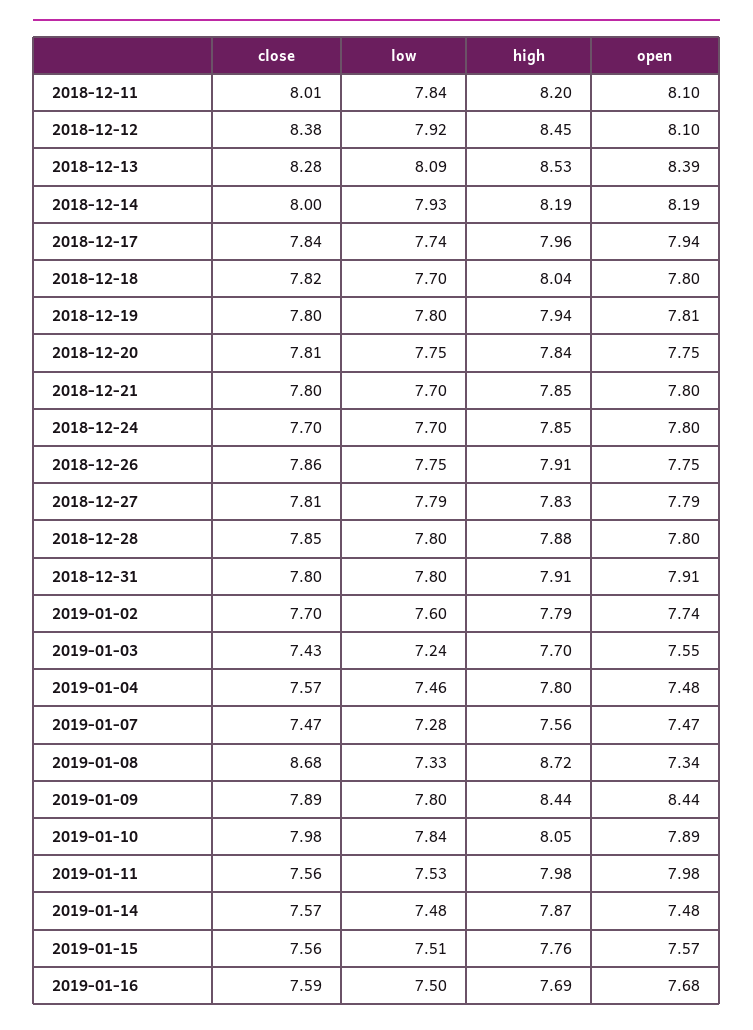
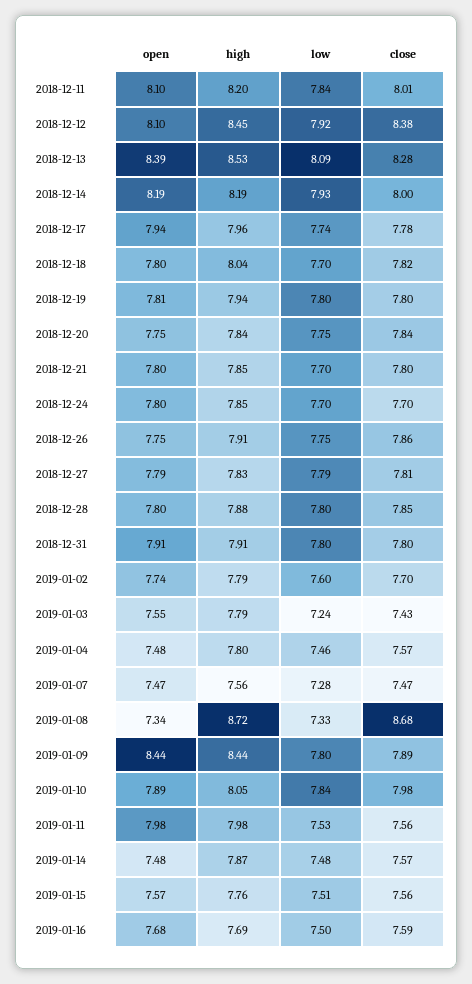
  {
    "close": {
      "2018-12-11": 8.01,
      "2018-12-12": 8.38,
      "2018-12-13": 8.28,
      "2018-12-14": 8,
-     "2018-12-17": 7.84,
+     "2018-12-17": 7.78,
      "2018-12-18": 7.82,
      "2018-12-19": 7.8,
-     "2018-12-20": 7.81,
+     "2018-12-20": 7.84,
      "2018-12-21": 7.8,
      "2018-12-24": 7.7,
      "2018-12-26": 7.86,
      "2018-12-27": 7.81,
      "2018-12-28": 7.85,
      "2018-12-31": 7.8,
      "2019-01-02": 7.7,
      "2019-01-03": 7.43,
      "2019-01-04": 7.57,
      "2019-01-07": 7.47,
      "2019-01-08": 8.68,
      "2019-01-09": 7.89,
      "2019-01-10": 7.98,
      "2019-01-11": 7.56,
      "2019-01-14": 7.57,
      "2019-01-15": 7.56,
      "2019-01-16": 7.59
    },
    "low": {
      "2018-12-11": 7.84,
      "2018-12-12": 7.92,
      "2018-12-13": 8.09,
      "2018-12-14": 7.93,
      "2018-12-17": 7.74,
      "2018-12-18": 7.7,
      "2018-12-19": 7.8,
      "2018-12-20": 7.75,
      "2018-12-21": 7.7,
      "2018-12-24": 7.7,
      "2018-12-26": 7.75,
      "2018-12-27": 7.79,
      "2018-12-28": 7.8,
      "2018-12-31": 7.8,
      "2019-01-02": 7.6,
      "2019-01-03": 7.24,
      "2019-01-04": 7.46,
      "2019-01-07": 7.28,
      "2019-01-08": 7.33,
      "2019-01-09": 7.8,
      "2019-01-10": 7.84,
      "2019-01-11": 7.53,
      "2019-01-14": 7.48,
      "2019-01-15": 7.51,
      "2019-01-16": 7.5
    },
    "high": {
      "2018-12-11": 8.2,
      "2018-12-12": 8.45,
      "2018-12-13": 8.53,
      "2018-12-14": 8.19,
      "2018-12-17": 7.96,
      "2018-12-18": 8.04,
      "2018-12-19": 7.94,
      "2018-12-20": 7.84,
      "2018-12-21": 7.85,
      "2018-12-24": 7.85,
      "2018-12-26": 7.91,
      "2018-12-27": 7.83,
      "2018-12-28": 7.88,
      "2018-12-31": 7.91,
      "2019-01-02": 7.79,
-     "2019-01-03": 7.7,
+     "2019-01-03": 7.79,
      "2019-01-04": 7.8,
      "2019-01-07": 7.56,
      "2019-01-08": 8.72,
      "2019-01-09": 8.44,
      "2019-01-10": 8.05,
      "2019-01-11": 7.98,
      "2019-01-14": 7.87,
      "2019-01-15": 7.76,
      "2019-01-16": 7.69
    },
    "open": {
      "2018-12-11": 8.1,
      "2018-12-12": 8.1,
      "2018-12-13": 8.39,
      "2018-12-14": 8.19,
      "2018-12-17": 7.94,
      "2018-12-18": 7.8,
      "2018-12-19": 7.81,
      "2018-12-20": 7.75,
      "2018-12-21": 7.8,
      "2018-12-24": 7.8,
      "2018-12-26": 7.75,
      "2018-12-27": 7.79,
      "2018-12-28": 7.8,
      "2018-12-31": 7.91,
      "2019-01-02": 7.74,
      "2019-01-03": 7.55,
      "2019-01-04": 7.48,
      "2019-01-07": 7.47,
      "2019-01-08": 7.34,
      "2019-01-09": 8.44,
      "2019-01-10": 7.89,
      "2019-01-11": 7.98,
      "2019-01-14": 7.48,
      "2019-01-15": 7.57,
      "2019-01-16": 7.68
    }
  }

